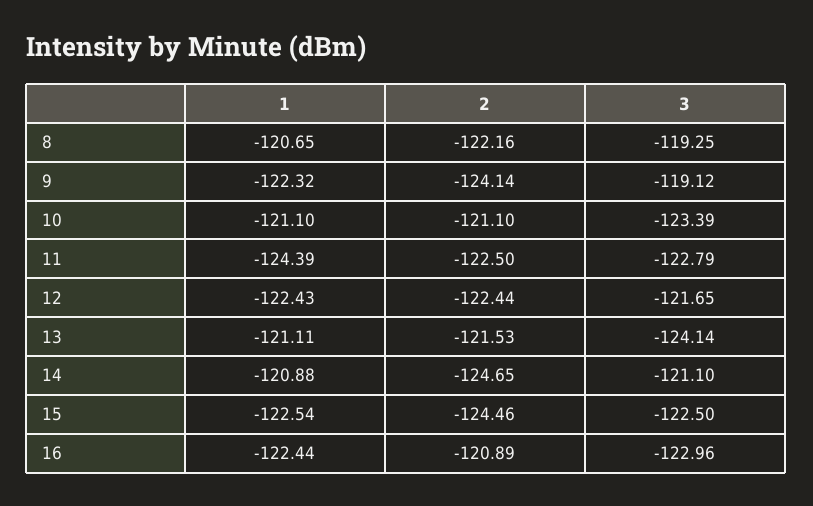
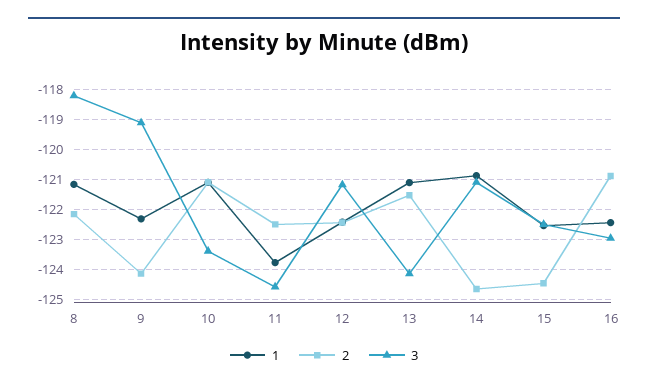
  {
    "1": {
-     "8": -120.65,
+     "8": -121.2,
      "9": -122.32,
      "10": -121.1,
-     "11": -124.39,
+     "11": -123.8,
      "12": -122.43,
      "13": -121.11,
      "14": -120.88,
      "15": -122.54,
      "16": -122.44
    },
    "2": {
      "8": -122.16,
      "9": -124.14,
      "10": -121.1,
      "11": -122.5,
      "12": -122.44,
      "13": -121.53,
      "14": -124.65,
      "15": -124.46,
      "16": -120.89
    },
    "3": {
-     "8": -119.25,
+     "8": -118.2,
      "9": -119.12,
      "10": -123.39,
-     "11": -122.79,
+     "11": -124.6,
-     "12": -121.65,
+     "12": -121.2,
      "13": -124.14,
      "14": -121.1,
      "15": -122.5,
      "16": -122.96
    }
  }

